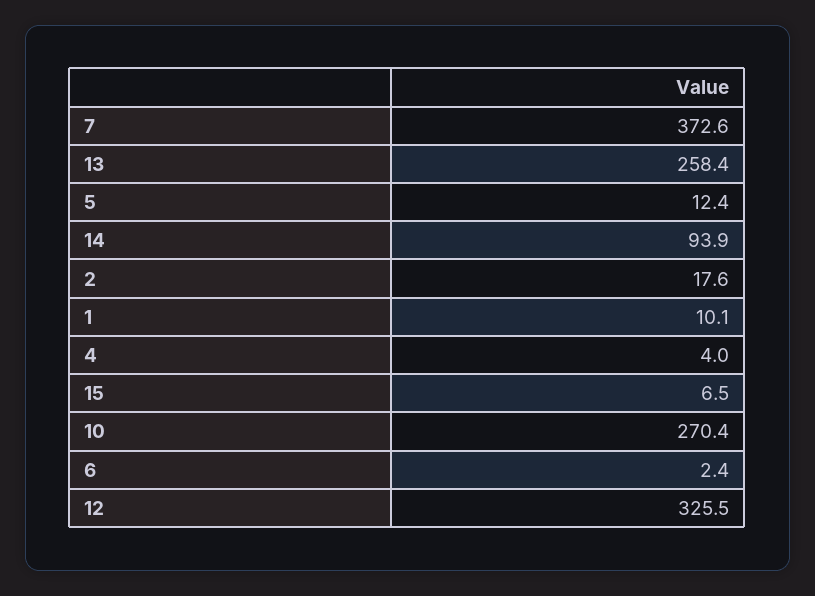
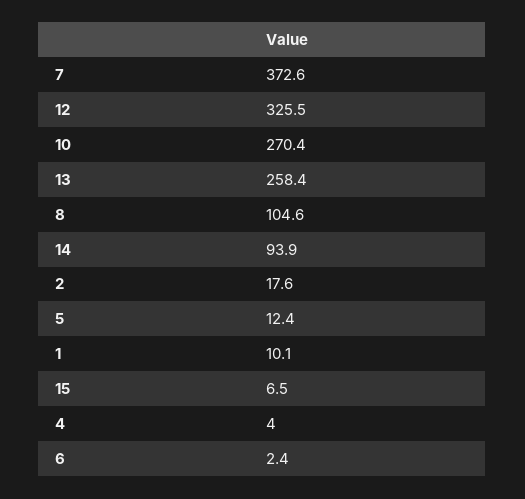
  {
    "7": 372.6,
    "13": 258.4,
    "5": 12.4,
    "14": 93.9,
    "2": 17.6,
    "1": 10.1,
    "4": 4,
    "15": 6.5,
    "10": 270.4,
    "6": 2.4,
-   "12": 325.5
+   "12": 325.5,
+   "8": 104.6
  }

